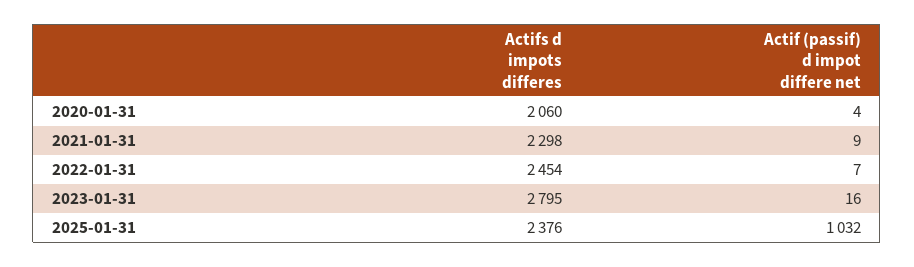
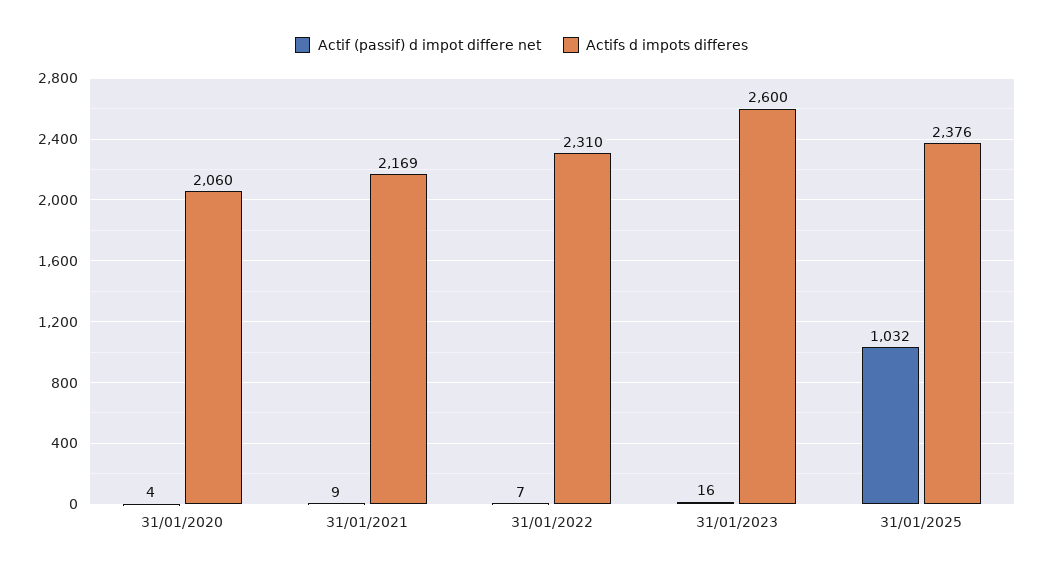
  {
    "Actifs d impots differes": {
      "2020-01-31": 2060,
-     "2021-01-31": 2298,
+     "2021-01-31": 2169,
-     "2022-01-31": 2454,
+     "2022-01-31": 2310,
-     "2023-01-31": 2795,
+     "2023-01-31": 2600,
      "2025-01-31": 2376
    },
    "Actif (passif) d impot differe net": {
      "2020-01-31": 4,
      "2021-01-31": 9,
      "2022-01-31": 7,
      "2023-01-31": 16,
      "2025-01-31": 1032
    }
  }

